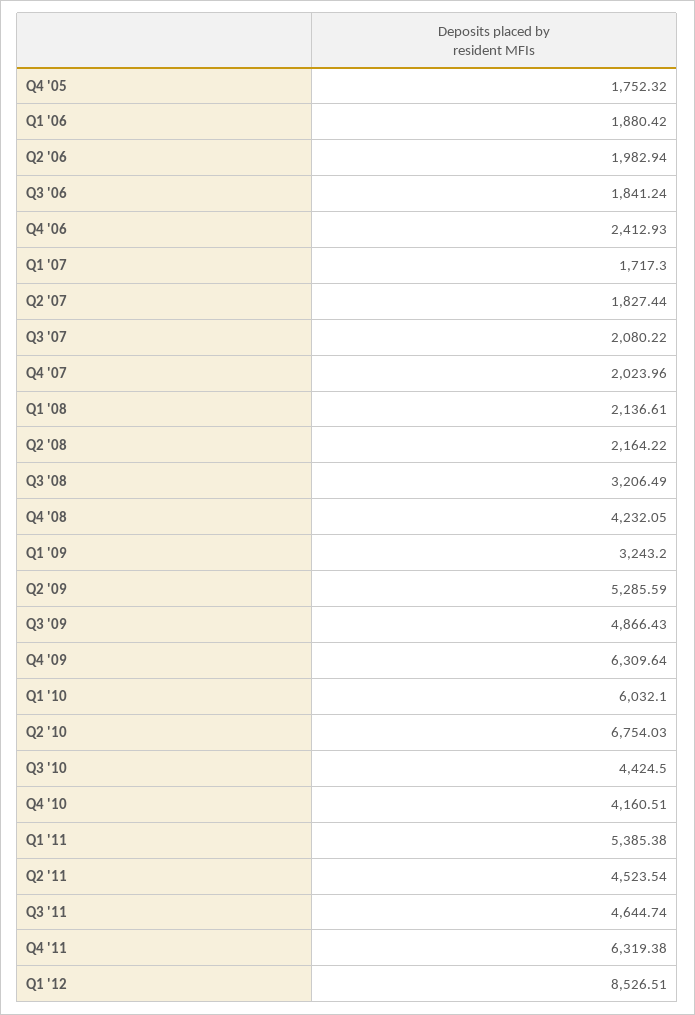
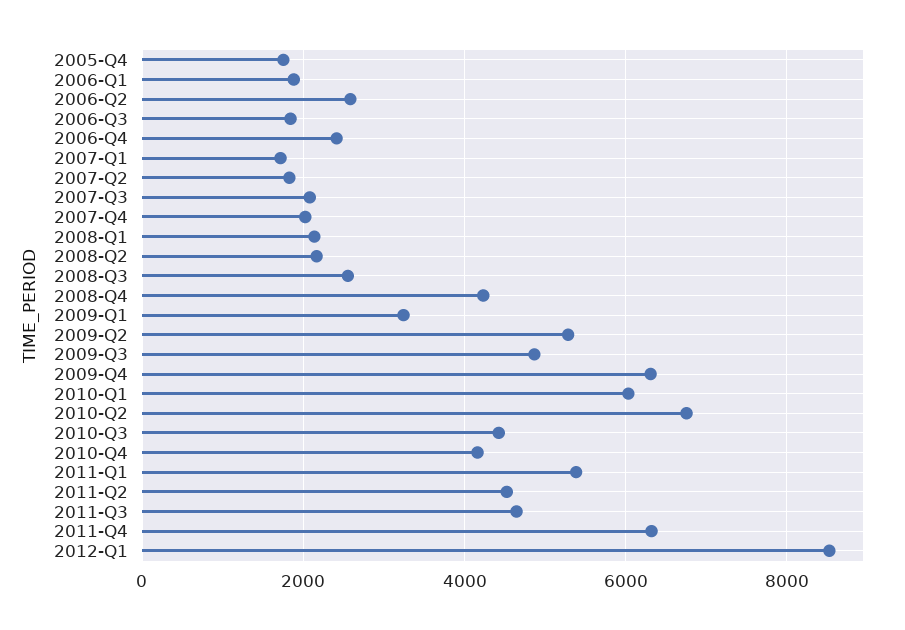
  {
    "Q4 '05": 1752.32,
    "Q1 '06": 1880.42,
-   "Q2 '06": 1982.94,
+   "Q2 '06": 2600,
    "Q3 '06": 1841.24,
    "Q4 '06": 2412.93,
    "Q1 '07": 1717.3,
    "Q2 '07": 1827.44,
    "Q3 '07": 2080.22,
    "Q4 '07": 2023.96,
    "Q1 '08": 2136.61,
    "Q2 '08": 2164.22,
-   "Q3 '08": 3206.49,
+   "Q3 '08": 2600,
    "Q4 '08": 4232.05,
    "Q1 '09": 3243.2,
    "Q2 '09": 5285.59,
    "Q3 '09": 4866.43,
    "Q4 '09": 6309.64,
    "Q1 '10": 6032.1,
    "Q2 '10": 6754.03,
    "Q3 '10": 4424.5,
    "Q4 '10": 4160.51,
    "Q1 '11": 5385.38,
    "Q2 '11": 4523.54,
    "Q3 '11": 4644.74,
    "Q4 '11": 6319.38,
    "Q1 '12": 8526.51
  }

